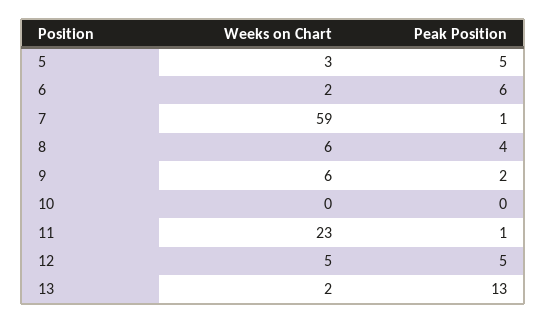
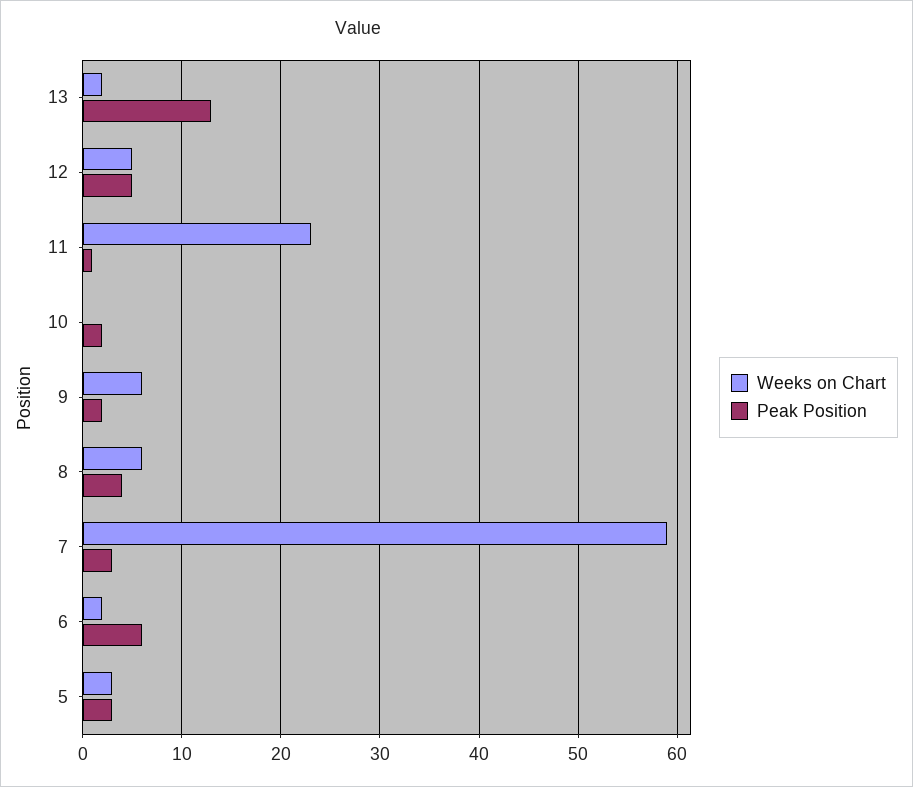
  {
    "Weeks on Chart": {
      "5": 3,
      "6": 2,
      "7": 59,
      "8": 6,
      "9": 6,
      "10": 0,
      "11": 23,
      "12": 5,
      "13": 2
    },
    "Peak Position": {
-     "5": 5,
+     "5": 3,
      "6": 6,
-     "7": 1,
+     "7": 3,
      "8": 4,
      "9": 2,
-     "10": 0,
+     "10": 2,
      "11": 1,
      "12": 5,
      "13": 13
    }
  }

